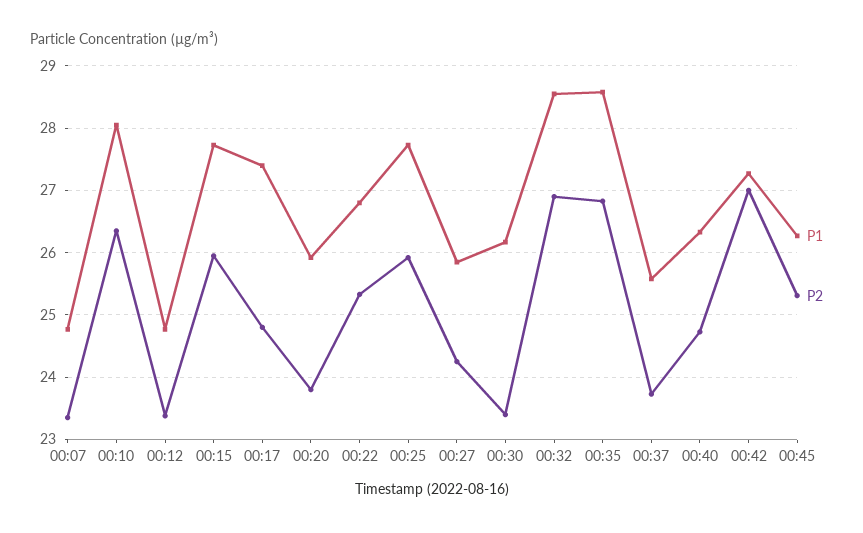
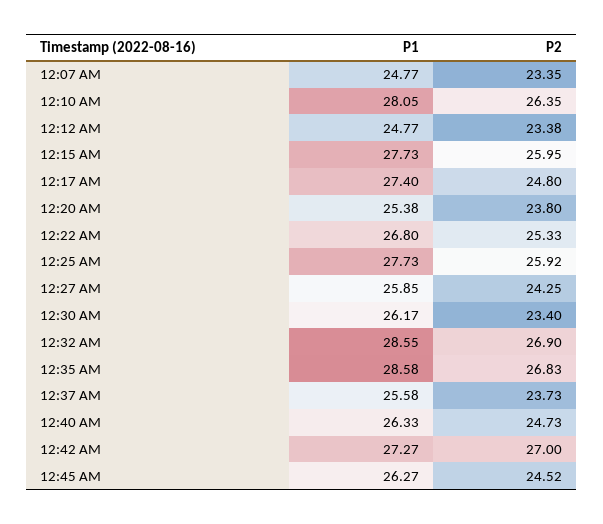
  {
    "P1": {
      "00:07": 24.77,
      "00:10": 28.05,
      "00:12": 24.77,
      "00:15": 27.73,
      "00:17": 27.4,
-     "00:20": 25.9,
+     "00:20": 25.38,
      "00:22": 26.8,
      "00:25": 27.73,
      "00:27": 25.85,
      "00:30": 26.17,
      "00:32": 28.55,
      "00:35": 28.58,
      "00:37": 25.58,
      "00:40": 26.33,
      "00:42": 27.27,
      "00:45": 26.27
    },
    "P2": {
      "00:07": 23.35,
      "00:10": 26.35,
      "00:12": 23.38,
      "00:15": 25.95,
      "00:17": 24.8,
      "00:20": 23.8,
      "00:22": 25.33,
      "00:25": 25.92,
      "00:27": 24.25,
      "00:30": 23.4,
      "00:32": 26.9,
      "00:35": 26.83,
      "00:37": 23.73,
      "00:40": 24.73,
      "00:42": 27,
-     "00:45": 25.3
+     "00:45": 24.52
    }
  }

